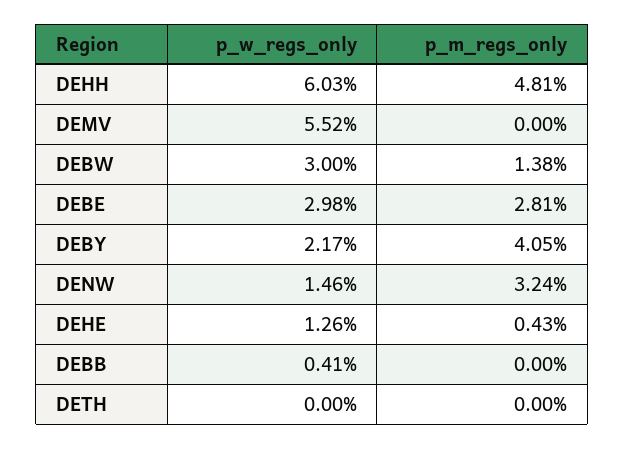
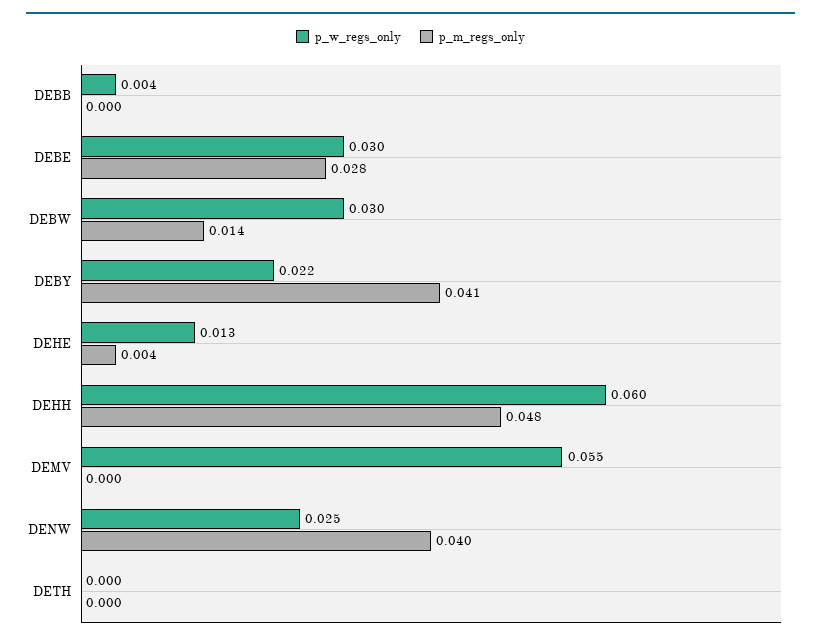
  {
    "p_w_regs_only": {
      "DEHH": 0.0603,
      "DEMV": 0.0552,
      "DEBW": 0.03,
      "DEBE": 0.0298,
      "DEBY": 0.0217,
-     "DENW": 0.0146,
+     "DENW": 0.025,
      "DEHE": 0.0126,
      "DEBB": 0.0041,
      "DETH": 0
    },
    "p_m_regs_only": {
      "DEHH": 0.0481,
      "DEMV": 0,
      "DEBW": 0.0138,
      "DEBE": 0.0281,
      "DEBY": 0.0405,
-     "DENW": 0.0324,
+     "DENW": 0.04,
      "DEHE": 0.0043,
      "DEBB": 0,
      "DETH": 0
    }
  }

